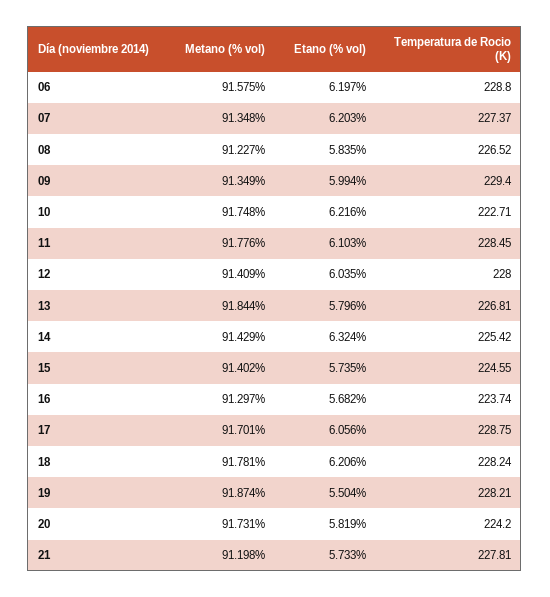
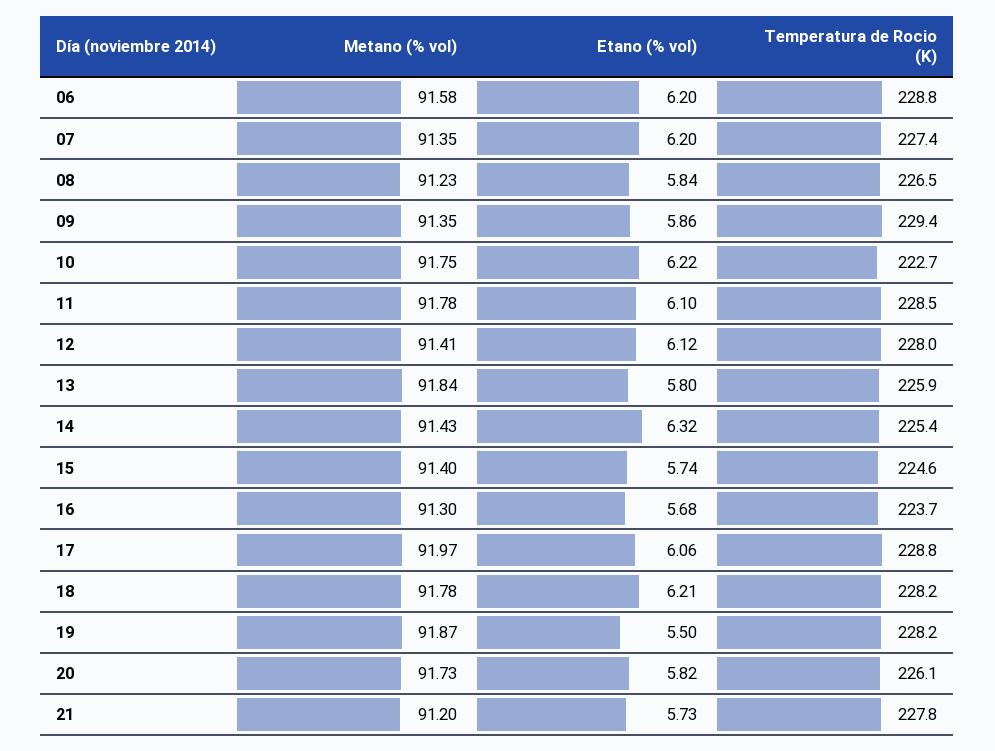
  {
    "Metano (% vol)": {
      "06": 91.575,
      "07": 91.348,
      "08": 91.227,
      "09": 91.349,
      "10": 91.748,
      "11": 91.776,
      "12": 91.409,
      "13": 91.844,
      "14": 91.429,
      "15": 91.402,
      "16": 91.297,
-     "17": 91.701,
+     "17": 91.97,
      "18": 91.781,
      "19": 91.874,
      "20": 91.731,
      "21": 91.198
    },
    "Etano (% vol)": {
      "06": 6.197,
      "07": 6.203,
      "08": 5.835,
-     "09": 5.994,
+     "09": 5.86,
      "10": 6.216,
      "11": 6.103,
-     "12": 6.035,
+     "12": 6.12,
      "13": 5.796,
      "14": 6.324,
      "15": 5.735,
      "16": 5.682,
      "17": 6.056,
      "18": 6.206,
      "19": 5.504,
      "20": 5.819,
      "21": 5.733
    },
    "Temperatura de Rocio (K)": {
      "06": 228.8,
      "07": 227.37,
      "08": 226.52,
      "09": 229.4,
      "10": 222.71,
      "11": 228.45,
      "12": 228,
-     "13": 226.81,
+     "13": 225.9,
      "14": 225.42,
      "15": 224.55,
      "16": 223.74,
      "17": 228.75,
      "18": 228.24,
      "19": 228.21,
-     "20": 224.2,
+     "20": 226.1,
      "21": 227.81
    }
  }

